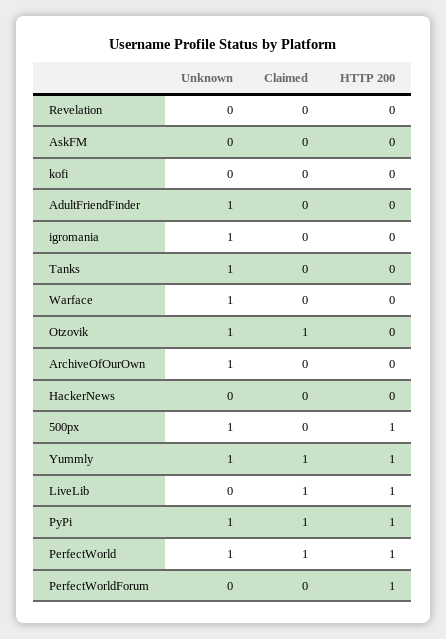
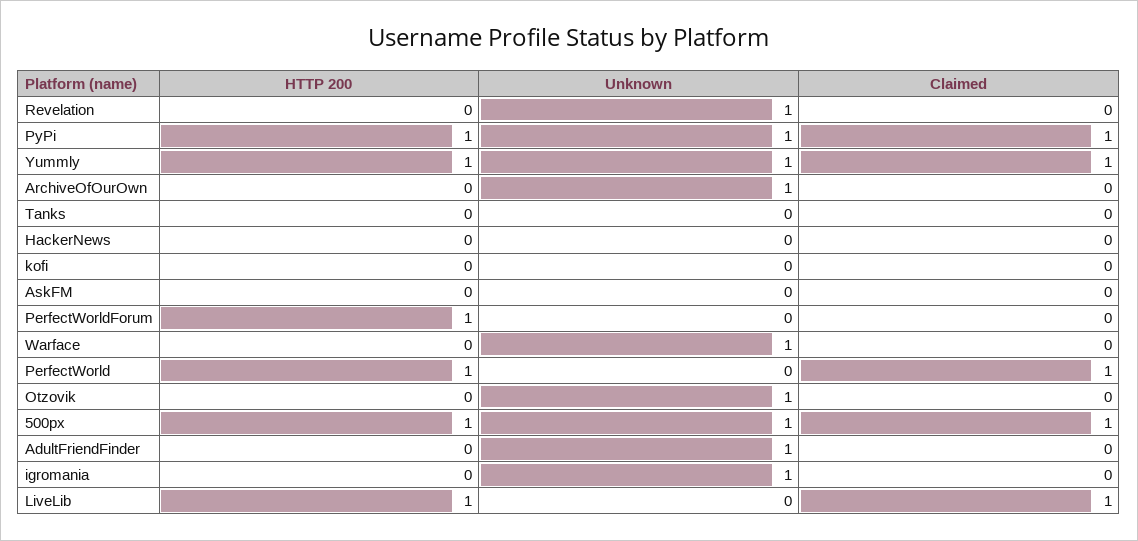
  {
    "Unknown": {
-     "Revelation": 0,
+     "Revelation": 1,
      "AskFM": 0,
      "kofi": 0,
      "AdultFriendFinder": 1,
      "igromania": 1,
-     "Tanks": 1,
+     "Tanks": 0,
      "Warface": 1,
      "Otzovik": 1,
      "ArchiveOfOurOwn": 1,
      "HackerNews": 0,
      "500px": 1,
      "Yummly": 1,
      "LiveLib": 0,
      "PyPi": 1,
-     "PerfectWorld": 1,
+     "PerfectWorld": 0,
      "PerfectWorldForum": 0
    },
    "Claimed": {
      "Revelation": 0,
      "AskFM": 0,
      "kofi": 0,
      "AdultFriendFinder": 0,
      "igromania": 0,
      "Tanks": 0,
      "Warface": 0,
-     "Otzovik": 1,
+     "Otzovik": 0,
      "ArchiveOfOurOwn": 0,
      "HackerNews": 0,
-     "500px": 0,
+     "500px": 1,
      "Yummly": 1,
      "LiveLib": 1,
      "PyPi": 1,
      "PerfectWorld": 1,
      "PerfectWorldForum": 0
    },
    "HTTP 200": {
      "Revelation": 0,
      "AskFM": 0,
      "kofi": 0,
      "AdultFriendFinder": 0,
      "igromania": 0,
      "Tanks": 0,
      "Warface": 0,
      "Otzovik": 0,
      "ArchiveOfOurOwn": 0,
      "HackerNews": 0,
      "500px": 1,
      "Yummly": 1,
      "LiveLib": 1,
      "PyPi": 1,
      "PerfectWorld": 1,
      "PerfectWorldForum": 1
    }
  }

